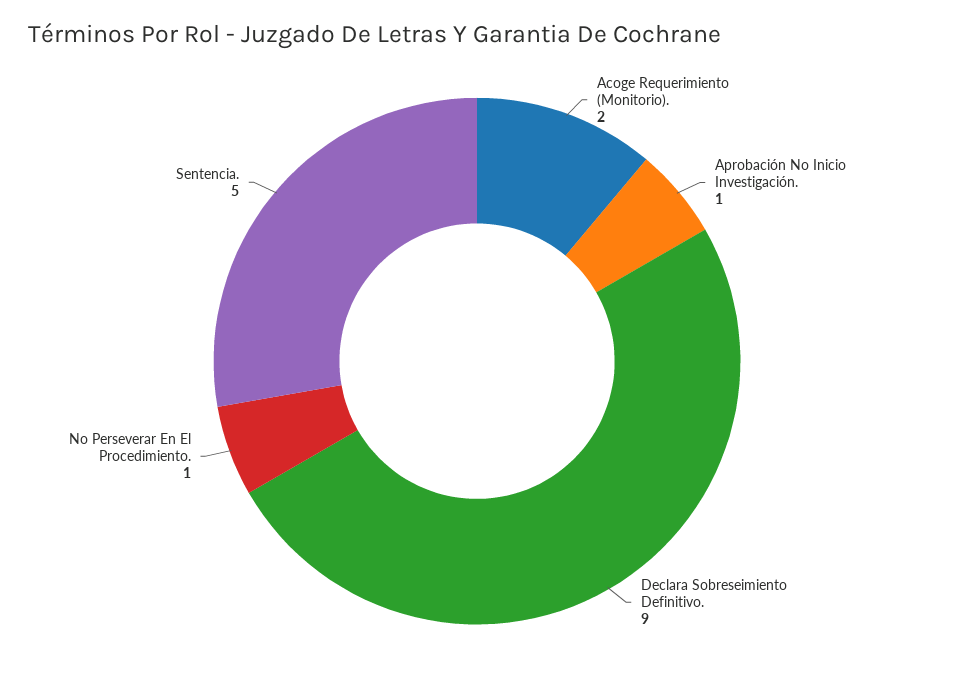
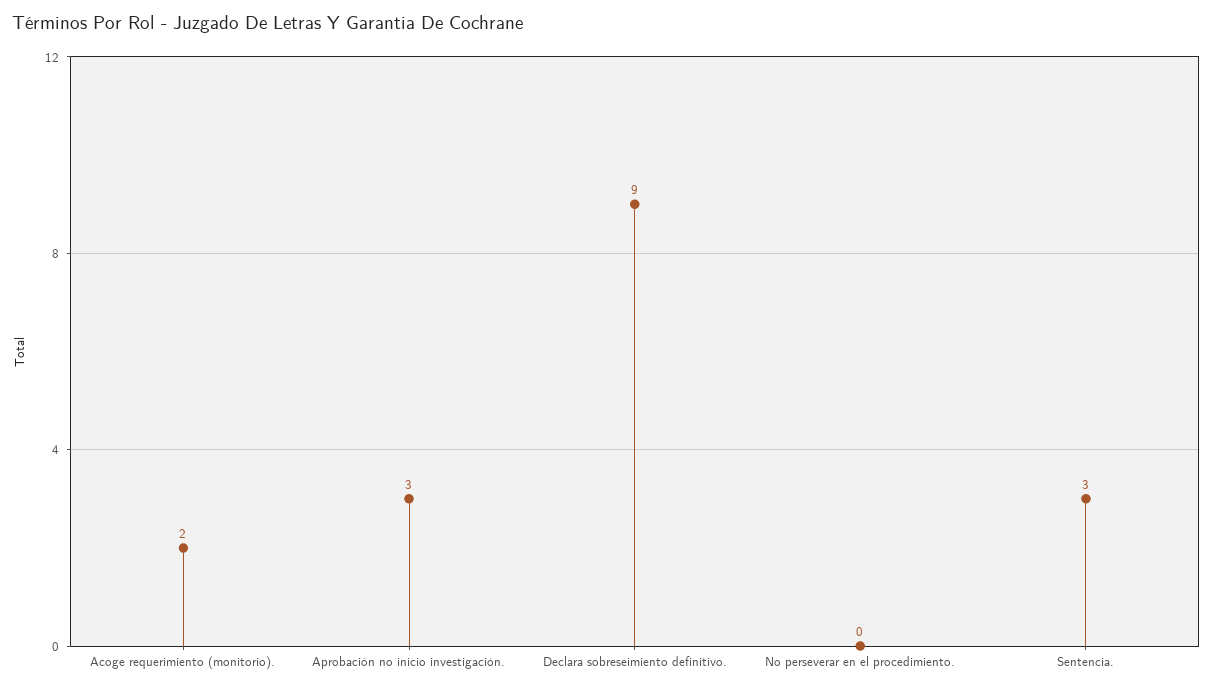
  {
    "Acoge Requerimiento (Monitorio).": 2,
-   "Aprobación No Inicio Investigación.": 1,
+   "Aprobación No Inicio Investigación.": 3,
    "Declara Sobreseimiento Definitivo.": 9,
-   "No Perseverar En El Procedimiento.": 1,
+   "No Perseverar En El Procedimiento.": 0,
-   "Sentencia.": 5
+   "Sentencia.": 3
  }

